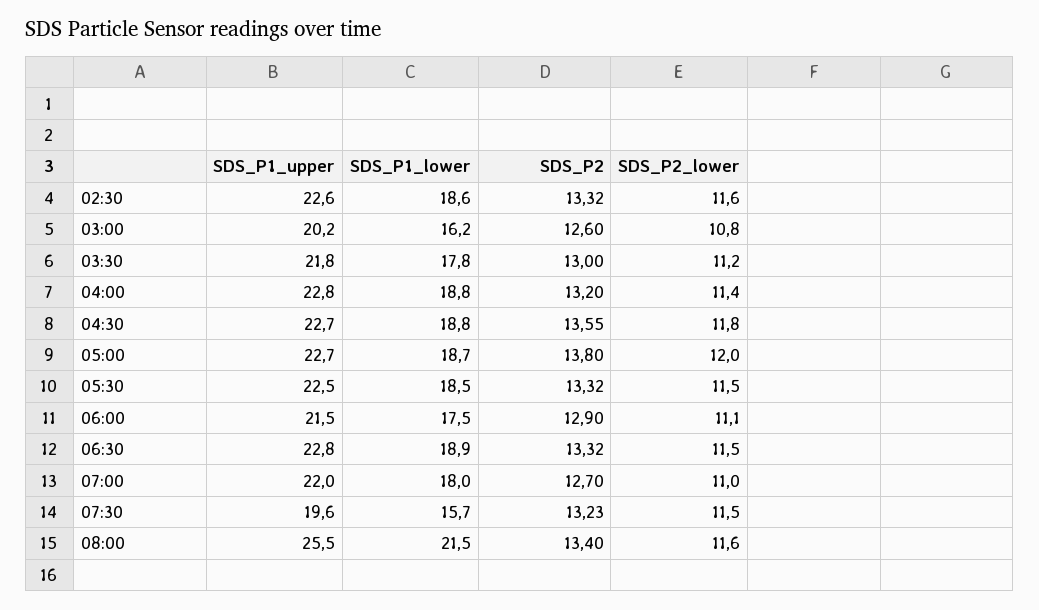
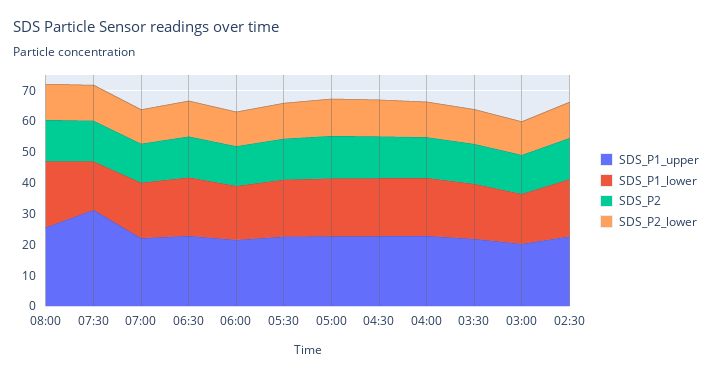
  {
    "SDS_P1_upper": {
      "02:30": 22.6,
      "03:00": 20.2,
      "03:30": 21.8,
      "04:00": 22.8,
      "04:30": 22.7,
      "05:00": 22.7,
      "05:30": 22.5,
      "06:00": 21.5,
      "06:30": 22.8,
      "07:00": 22,
-     "07:30": 19.6,
+     "07:30": 30,
      "08:00": 25.5
    },
    "SDS_P1_lower": {
      "02:30": 18.6,
      "03:00": 16.2,
      "03:30": 17.8,
      "04:00": 18.8,
      "04:30": 18.8,
      "05:00": 18.7,
      "05:30": 18.5,
      "06:00": 17.5,
      "06:30": 18.9,
      "07:00": 18,
      "07:30": 15.7,
      "08:00": 21.5
    },
    "SDS_P2": {
      "02:30": 13.32,
      "03:00": 12.6,
      "03:30": 13,
      "04:00": 13.2,
      "04:30": 13.55,
      "05:00": 13.8,
      "05:30": 13.32,
      "06:00": 12.9,
      "06:30": 13.32,
      "07:00": 12.7,
      "07:30": 13.23,
      "08:00": 13.4
    },
    "SDS_P2_lower": {
      "02:30": 11.6,
      "03:00": 10.8,
      "03:30": 11.2,
      "04:00": 11.4,
      "04:30": 11.8,
      "05:00": 12,
      "05:30": 11.5,
      "06:00": 11.1,
      "06:30": 11.5,
      "07:00": 11,
      "07:30": 11.5,
      "08:00": 11.6
    }
  }

